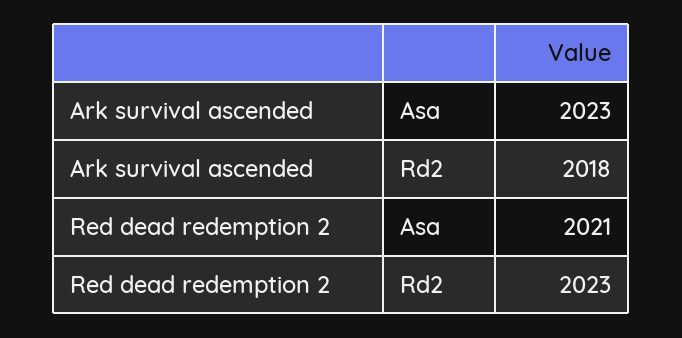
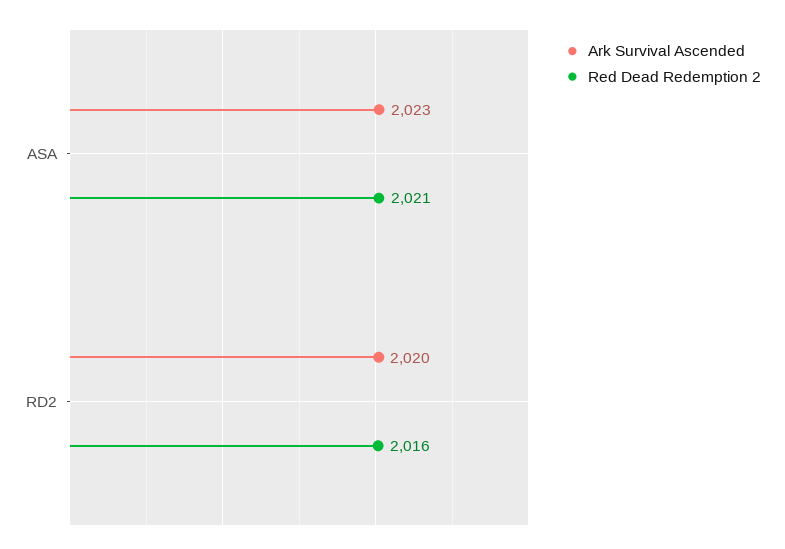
  {
    "Ark survival ascended": {
      "Asa": 2023,
-     "Rd2": 2018
+     "Rd2": 2020
    },
    "Red dead redemption 2": {
      "Asa": 2021,
-     "Rd2": 2023
+     "Rd2": 2016
    }
  }

